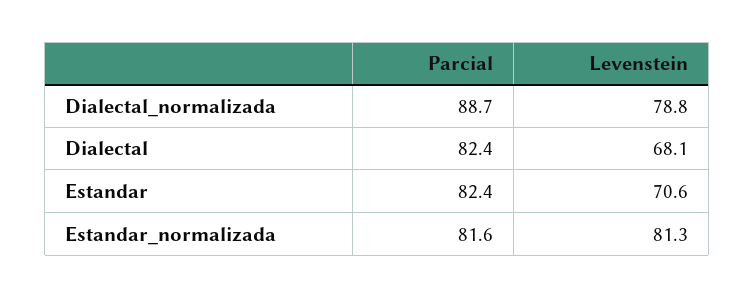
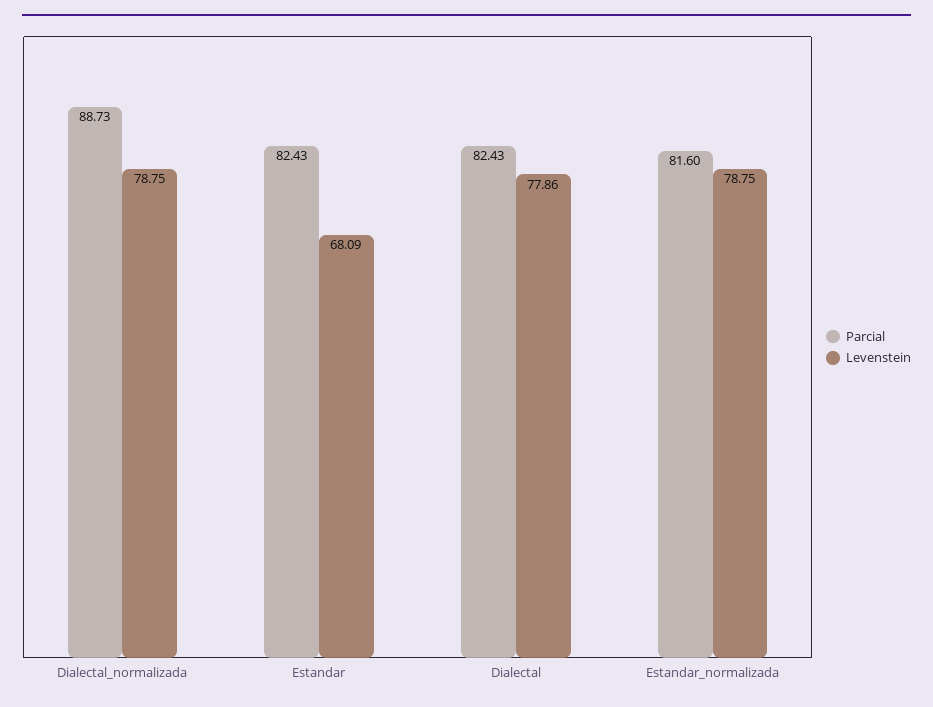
  {
    "Parcial": {
      "Dialectal_normalizada": 88.73,
      "Dialectal": 82.43,
      "Estandar": 82.43,
      "Estandar_normalizada": 81.6
    },
    "Levenstein": {
      "Dialectal_normalizada": 78.75,
-     "Dialectal": 68.1,
+     "Dialectal": 77.86,
-     "Estandar": 70.6,
+     "Estandar": 68.09,
-     "Estandar_normalizada": 81.3
+     "Estandar_normalizada": 78.75
    }
  }

